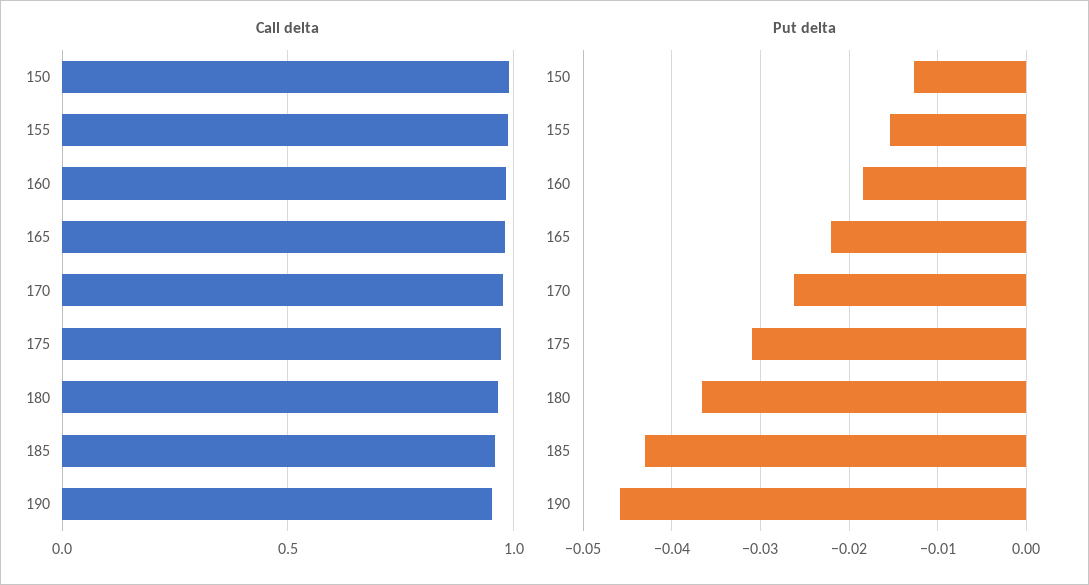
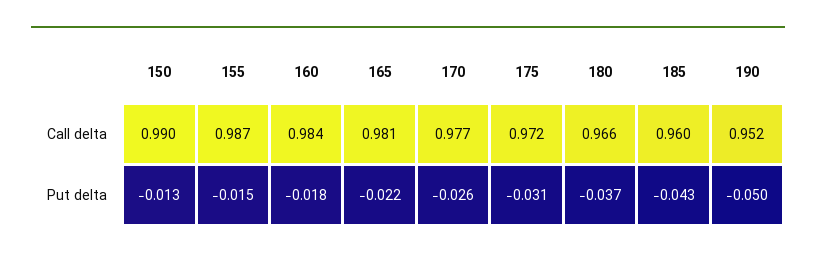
  {
    "Call delta": {
      "150": 0.99,
      "155": 0.987,
      "160": 0.984,
      "165": 0.981,
      "170": 0.977,
      "175": 0.972,
      "180": 0.966,
      "185": 0.96,
      "190": 0.952
    },
    "Put delta": {
      "150": -0.013,
      "155": -0.015,
      "160": -0.018,
      "165": -0.022,
      "170": -0.026,
      "175": -0.031,
      "180": -0.037,
      "185": -0.043,
-     "190": -0.046
+     "190": -0.05
    }
  }

